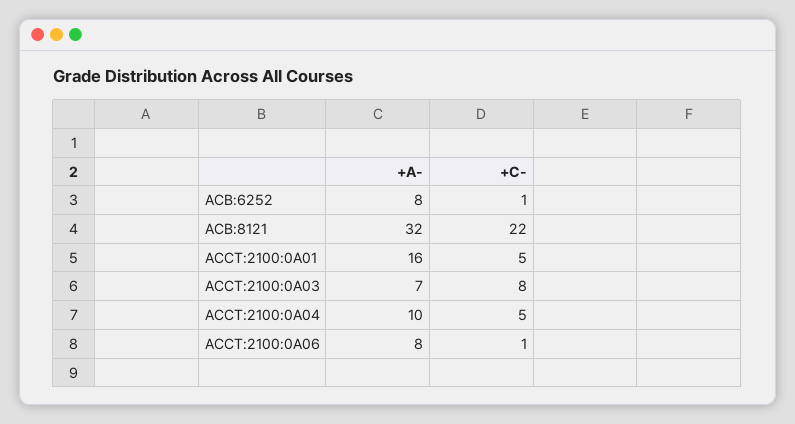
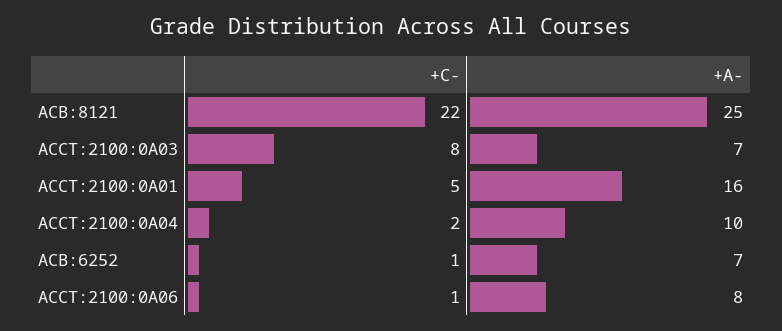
  {
    "+A-": {
-     "ACB:6252": 8,
+     "ACB:6252": 7,
-     "ACB:8121": 32,
+     "ACB:8121": 25,
      "ACCT:2100:0A01": 16,
      "ACCT:2100:0A03": 7,
      "ACCT:2100:0A04": 10,
      "ACCT:2100:0A06": 8
    },
    "+C-": {
      "ACB:6252": 1,
      "ACB:8121": 22,
      "ACCT:2100:0A01": 5,
      "ACCT:2100:0A03": 8,
-     "ACCT:2100:0A04": 5,
+     "ACCT:2100:0A04": 2,
      "ACCT:2100:0A06": 1
    }
  }

